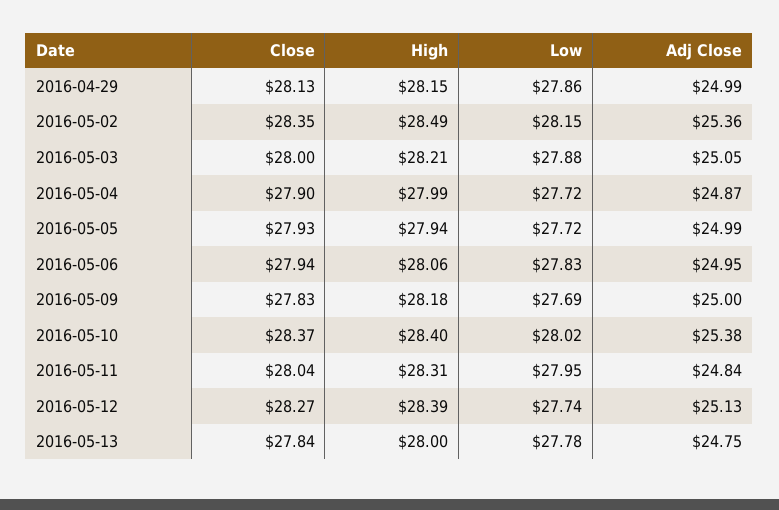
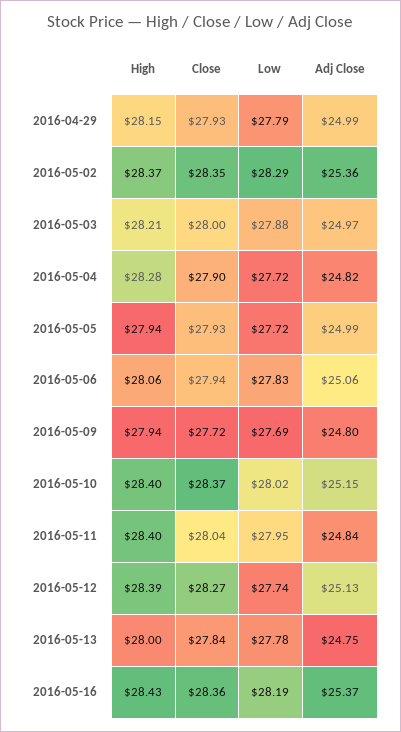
  {
    "Close": {
-     "2016-04-29": 28.13,
+     "2016-04-29": 27.93,
      "2016-05-02": 28.35,
      "2016-05-03": 28,
      "2016-05-04": 27.9,
      "2016-05-05": 27.93,
      "2016-05-06": 27.94,
-     "2016-05-09": 27.83,
+     "2016-05-09": 27.72,
      "2016-05-10": 28.37,
      "2016-05-11": 28.04,
      "2016-05-12": 28.27,
-     "2016-05-13": 27.84
+     "2016-05-13": 27.84,
+     "2016-05-16": 28.36
    },
    "High": {
      "2016-04-29": 28.15,
-     "2016-05-02": 28.49,
+     "2016-05-02": 28.37,
      "2016-05-03": 28.21,
-     "2016-05-04": 27.99,
+     "2016-05-04": 28.28,
      "2016-05-05": 27.94,
      "2016-05-06": 28.06,
-     "2016-05-09": 28.18,
+     "2016-05-09": 27.94,
      "2016-05-10": 28.4,
-     "2016-05-11": 28.31,
+     "2016-05-11": 28.4,
      "2016-05-12": 28.39,
-     "2016-05-13": 28
+     "2016-05-13": 28,
+     "2016-05-16": 28.43
    },
    "Low": {
-     "2016-04-29": 27.86,
+     "2016-04-29": 27.79,
-     "2016-05-02": 28.15,
+     "2016-05-02": 28.29,
      "2016-05-03": 27.88,
      "2016-05-04": 27.72,
      "2016-05-05": 27.72,
      "2016-05-06": 27.83,
      "2016-05-09": 27.69,
      "2016-05-10": 28.02,
      "2016-05-11": 27.95,
      "2016-05-12": 27.74,
-     "2016-05-13": 27.78
+     "2016-05-13": 27.78,
+     "2016-05-16": 28.19
    },
    "Adj Close": {
      "2016-04-29": 24.99,
      "2016-05-02": 25.36,
-     "2016-05-03": 25.05,
+     "2016-05-03": 24.97,
-     "2016-05-04": 24.87,
+     "2016-05-04": 24.82,
      "2016-05-05": 24.99,
-     "2016-05-06": 24.95,
+     "2016-05-06": 25.06,
-     "2016-05-09": 25,
+     "2016-05-09": 24.8,
-     "2016-05-10": 25.38,
+     "2016-05-10": 25.15,
      "2016-05-11": 24.84,
      "2016-05-12": 25.13,
-     "2016-05-13": 24.75
+     "2016-05-13": 24.75,
+     "2016-05-16": 25.37
    }
  }

